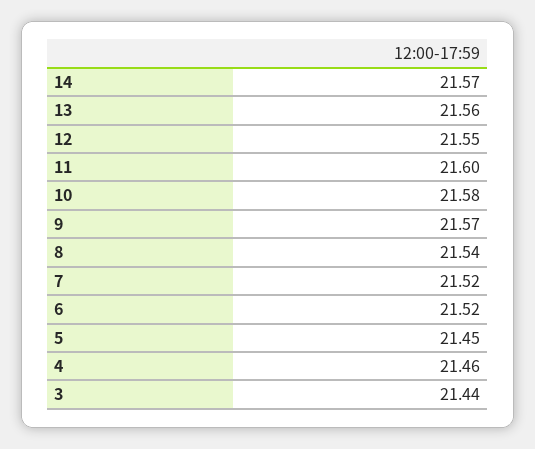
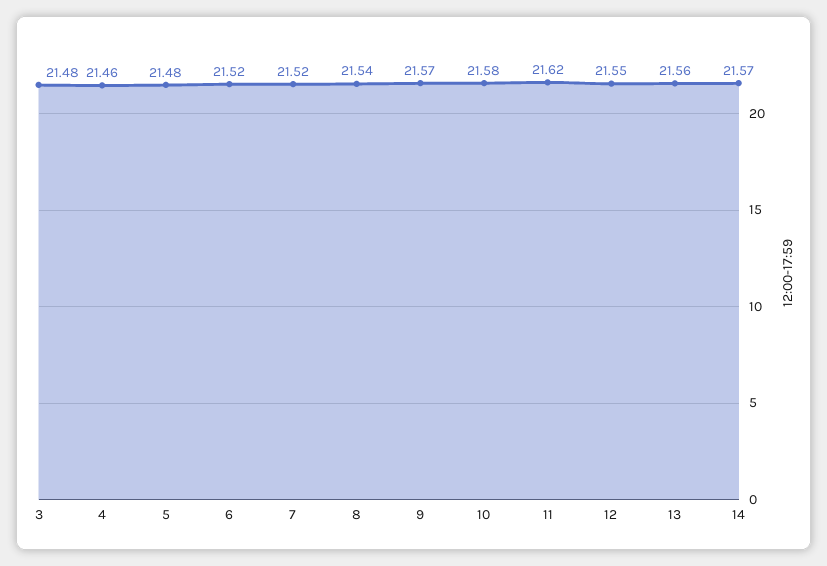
  {
    "14": 21.57,
    "13": 21.56,
    "12": 21.55,
-   "11": 21.6,
+   "11": 21.62,
    "10": 21.58,
    "9": 21.57,
    "8": 21.54,
    "7": 21.52,
    "6": 21.52,
-   "5": 21.45,
+   "5": 21.48,
    "4": 21.46,
-   "3": 21.44
+   "3": 21.48
  }

